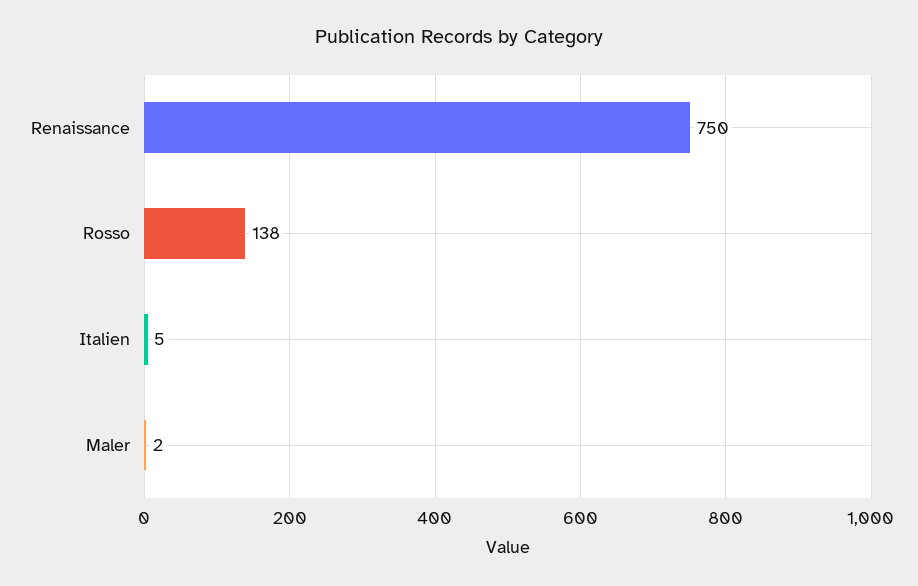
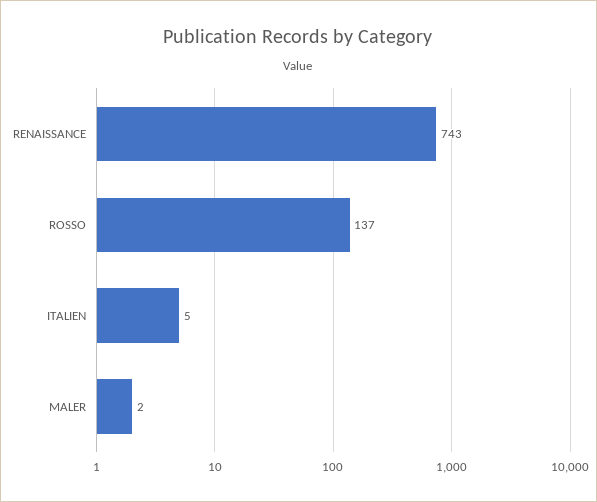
  {
-   "Renaissance": 750,
+   "Renaissance": 743,
-   "Rosso": 138,
+   "Rosso": 137,
    "Italien": 5,
    "Maler": 2
  }

